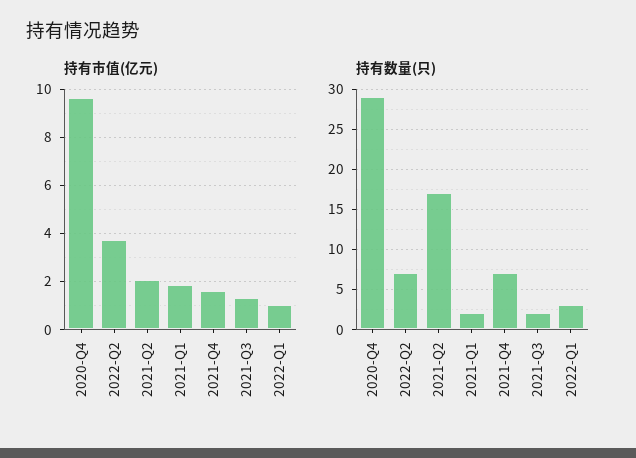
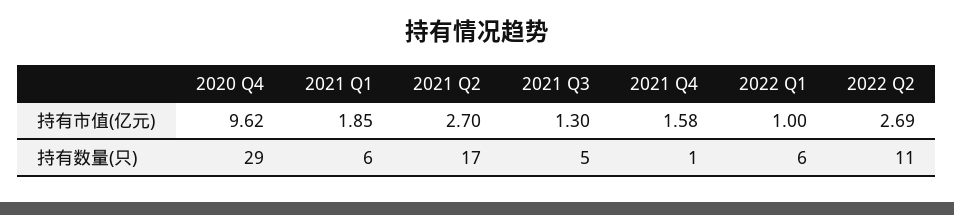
  {
    "持有市值(亿元)": {
      "2020-Q4": 9.62,
-     "2022-Q2": 3.75,
+     "2022-Q2": 2.69,
-     "2021-Q2": 2,
+     "2021-Q2": 2.7,
      "2021-Q1": 1.85,
      "2021-Q4": 1.58,
      "2021-Q3": 1.3,
      "2022-Q1": 1
    },
    "持有数量(只)": {
      "2020-Q4": 29,
-     "2022-Q2": 7,
+     "2022-Q2": 11,
      "2021-Q2": 17,
-     "2021-Q1": 2,
+     "2021-Q1": 6,
-     "2021-Q4": 7,
+     "2021-Q4": 1,
-     "2021-Q3": 2,
+     "2021-Q3": 5,
-     "2022-Q1": 3
+     "2022-Q1": 6
    }
  }

